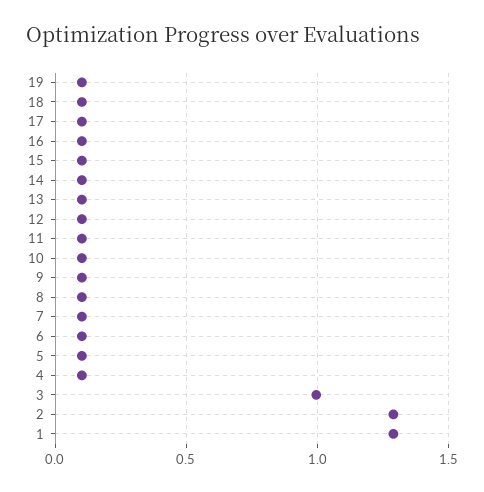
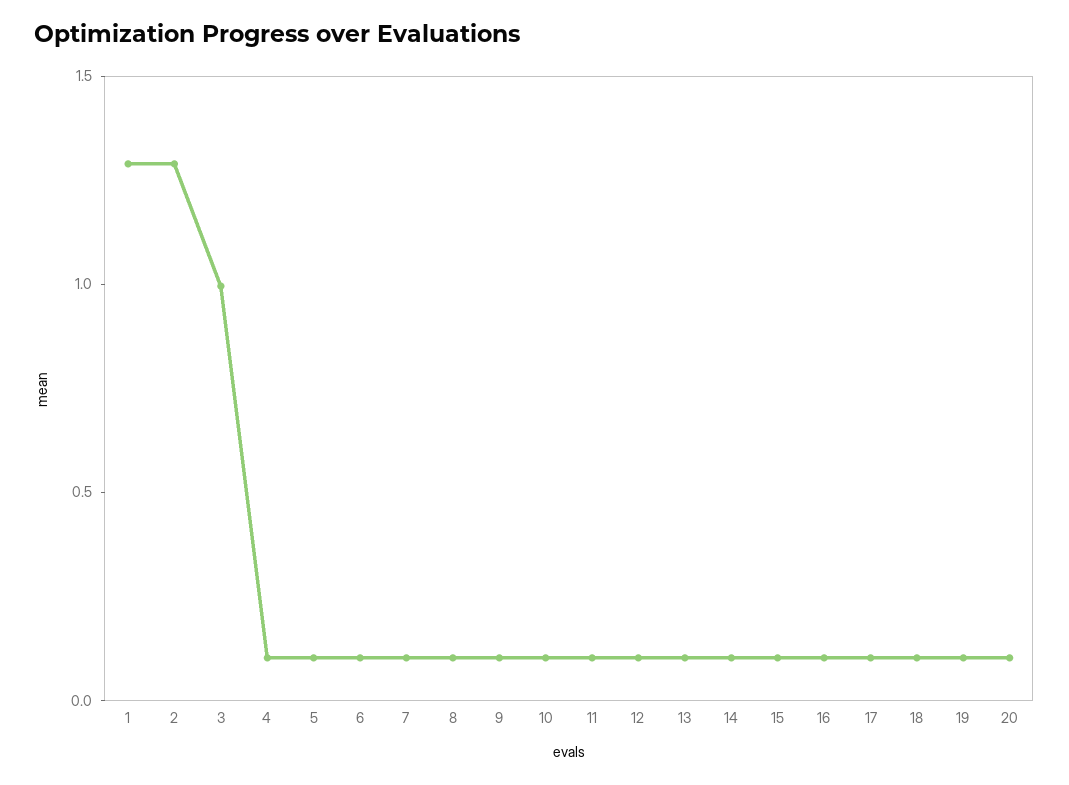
  {
    "19": 0.1,
    "18": 0.1,
    "17": 0.1,
    "16": 0.1,
    "15": 0.1,
    "14": 0.1,
    "13": 0.1,
    "12": 0.1,
    "11": 0.1,
    "10": 0.1,
    "9": 0.1,
    "8": 0.1,
    "7": 0.1,
    "6": 0.1,
    "5": 0.1,
    "4": 0.1,
    "3": 1,
    "2": 1.3,
-   "1": 1.3
+   "1": 1.3,
+   "20": 0.1
  }

